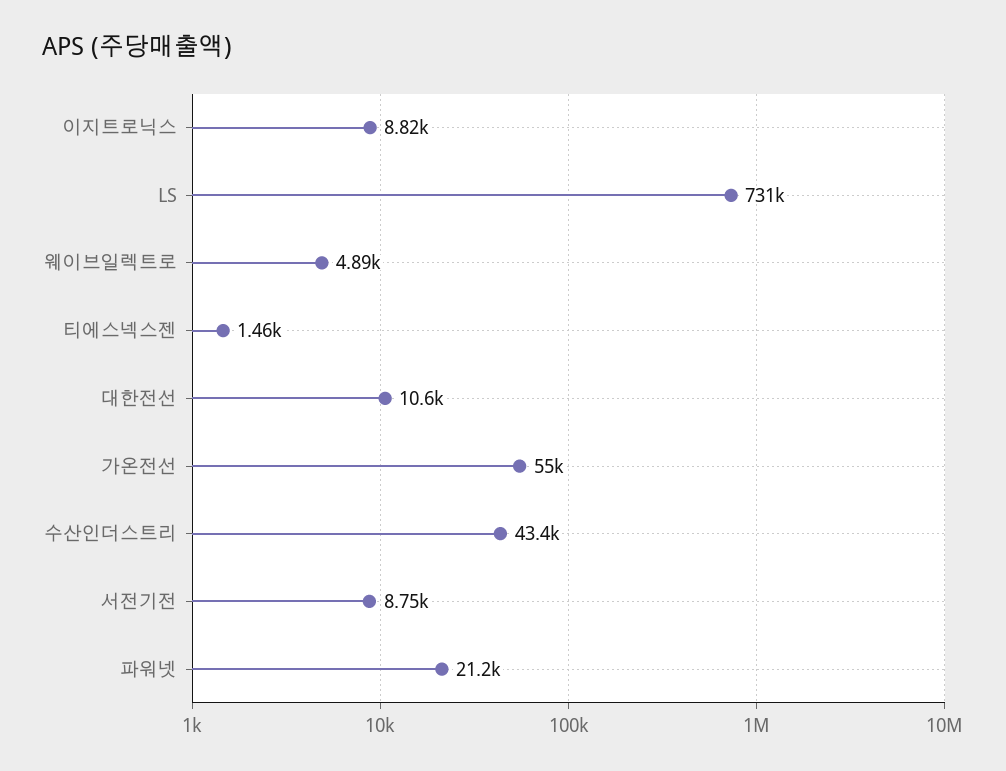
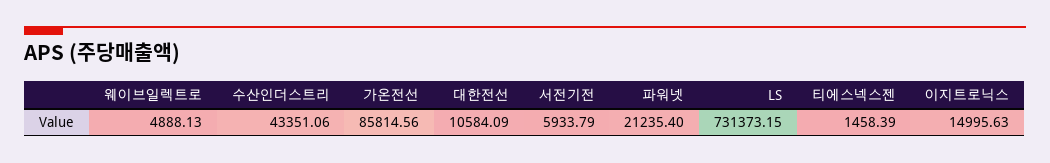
  {
-   "이지트로닉스": 8820,
+   "이지트로닉스": 14995.63,
    "LS": 731373.15,
    "웨이브일렉트로": 4888.13,
    "티에스넥스젠": 1458.39,
    "대한전선": 10584.09,
-   "가온전선": 55000,
+   "가온전선": 85814.56,
    "수산인더스트리": 43351.06,
-   "서전기전": 8750,
+   "서전기전": 5933.79,
    "파워넷": 21235.4
  }

